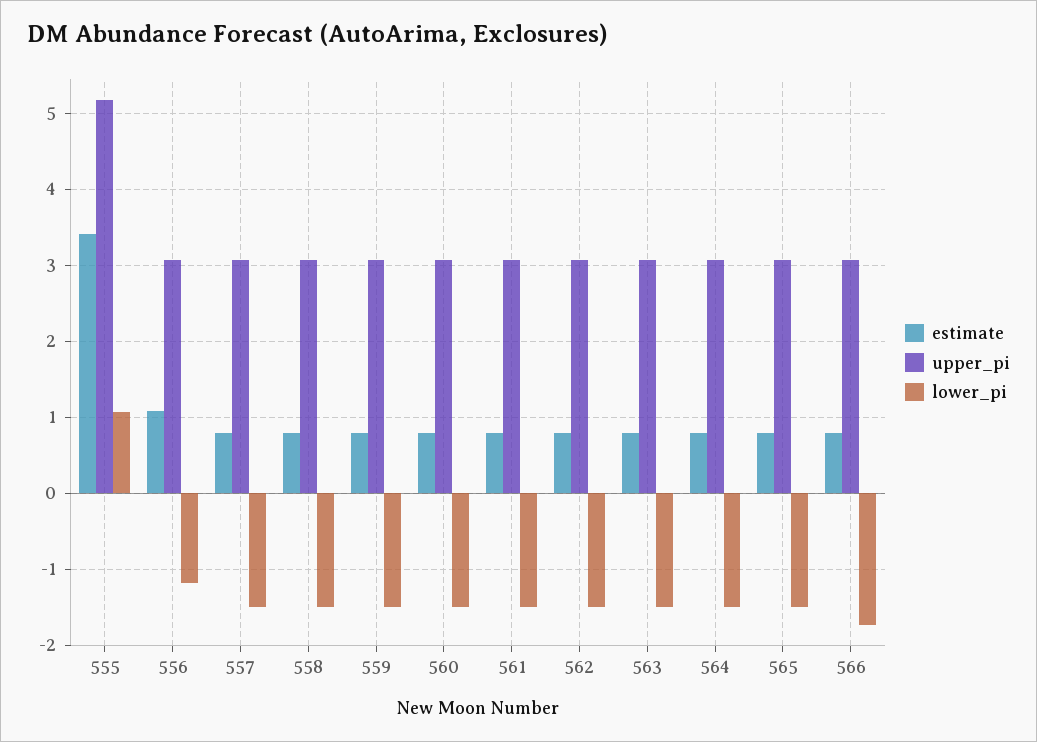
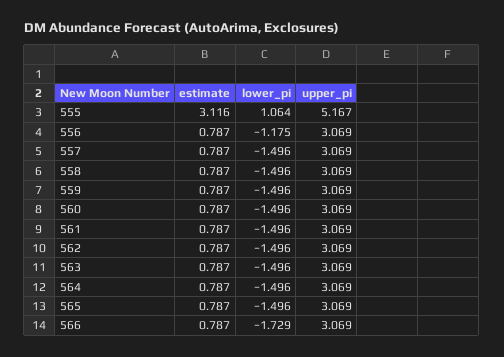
  {
    "estimate": {
-     "555": 3.4,
+     "555": 3.116,
-     "556": 1.1,
+     "556": 0.787,
      "557": 0.787,
      "558": 0.787,
      "559": 0.787,
      "560": 0.787,
      "561": 0.787,
      "562": 0.787,
      "563": 0.787,
      "564": 0.787,
      "565": 0.787,
      "566": 0.787
    },
    "upper_pi": {
      "555": 5.167,
      "556": 3.069,
      "557": 3.069,
      "558": 3.069,
      "559": 3.069,
      "560": 3.069,
      "561": 3.069,
      "562": 3.069,
      "563": 3.069,
      "564": 3.069,
      "565": 3.069,
      "566": 3.069
    },
    "lower_pi": {
      "555": 1.064,
      "556": -1.175,
      "557": -1.496,
      "558": -1.496,
      "559": -1.496,
      "560": -1.496,
      "561": -1.496,
      "562": -1.496,
      "563": -1.496,
      "564": -1.496,
      "565": -1.496,
      "566": -1.729
    }
  }

